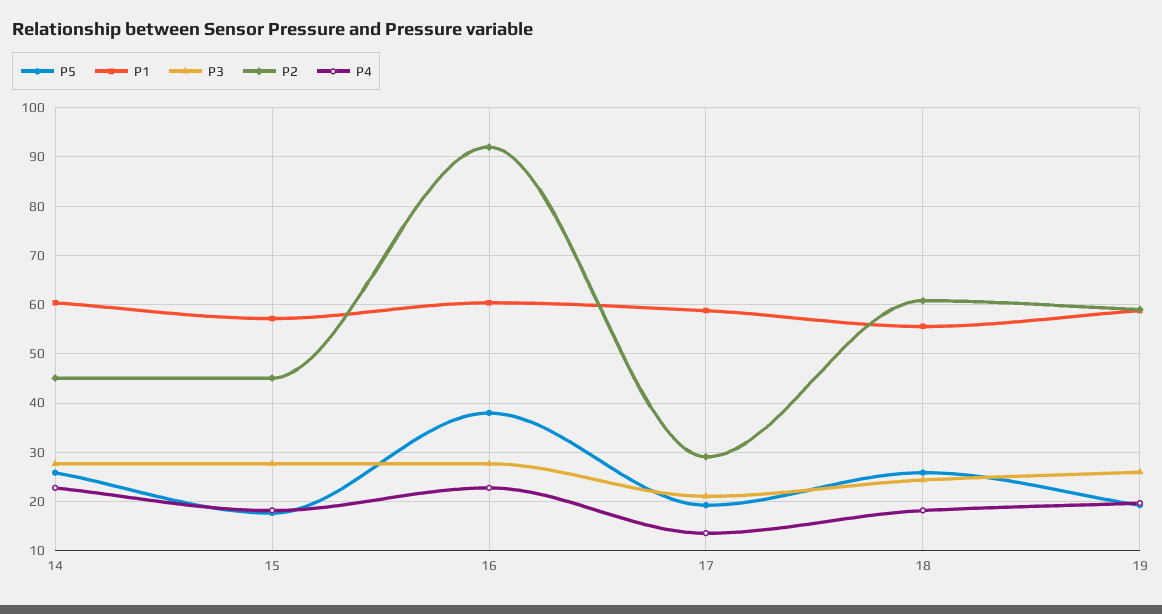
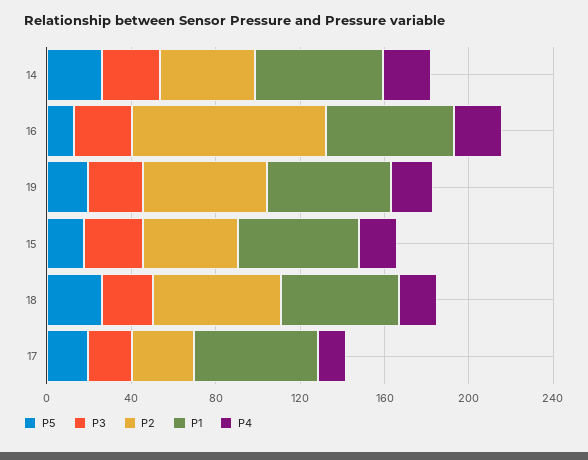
  {
    "P5": {
      "14": 26,
      "15": 18,
-     "16": 38,
+     "16": 10,
      "17": 20,
      "18": 26,
      "19": 20
    },
    "P1": {
      "14": 60,
      "15": 58,
      "16": 60,
      "17": 58,
      "18": 56,
      "19": 58
    },
    "P3": {
      "14": 28,
      "15": 28,
      "16": 28,
      "17": 22,
      "18": 24,
      "19": 26
    },
    "P2": {
      "14": 46,
      "15": 46,
      "16": 92,
      "17": 30,
      "18": 60,
      "19": 60
    },
    "P4": {
      "14": 22,
      "15": 18,
      "16": 22,
      "17": 14,
      "18": 18,
      "19": 20
    }
  }

